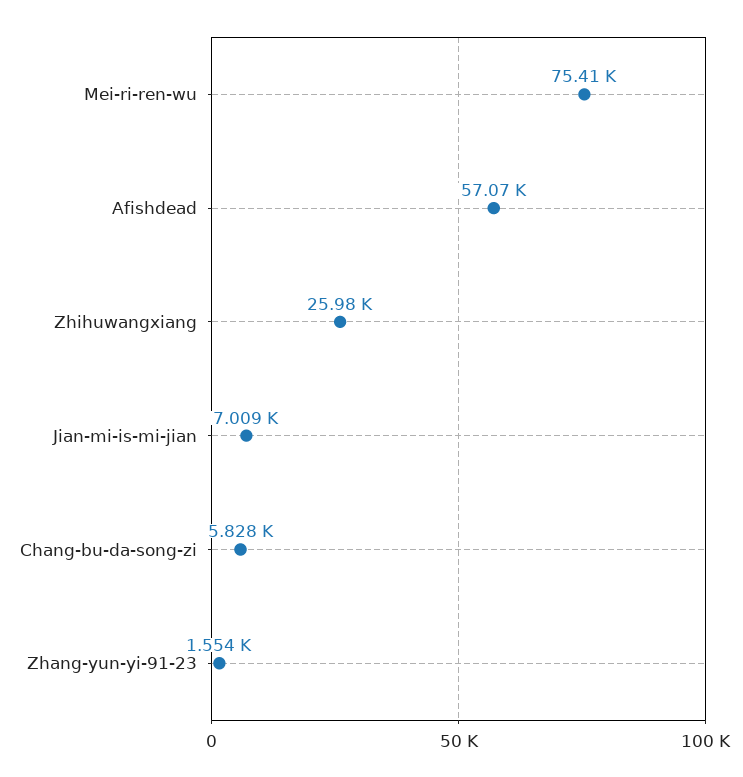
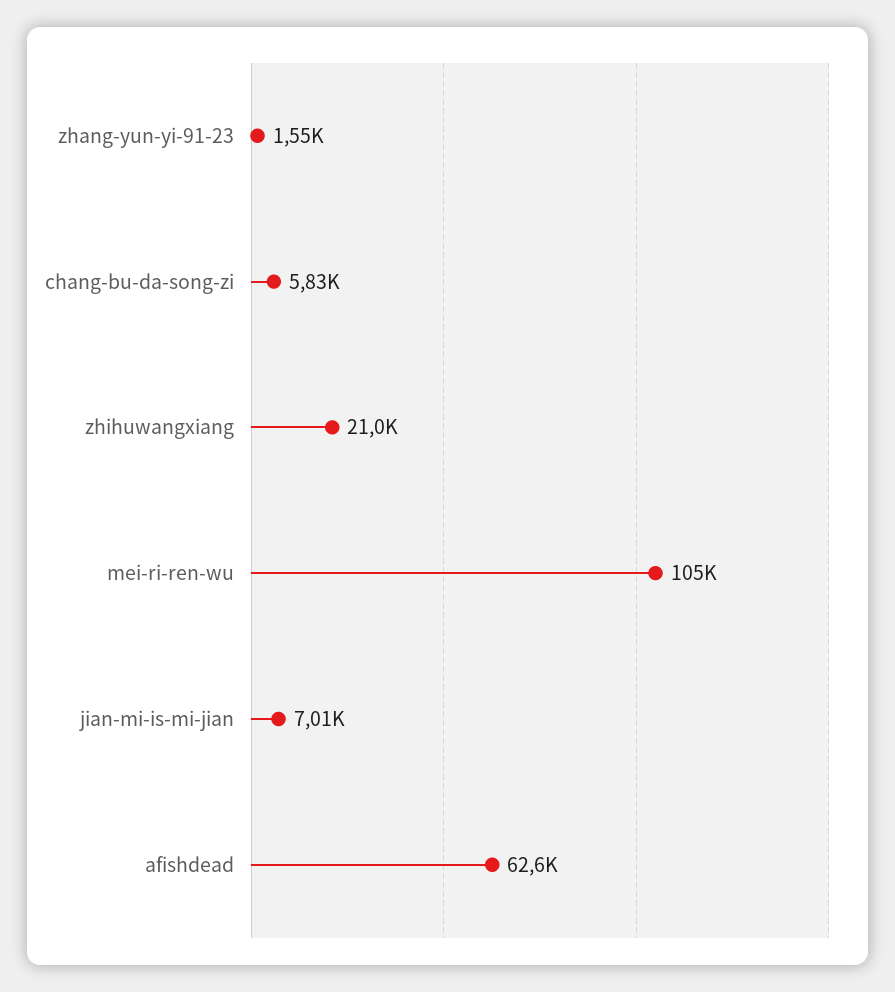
  {
-   "Mei-ri-ren-wu": 75410,
+   "Mei-ri-ren-wu": 105000,
-   "Afishdead": 57070,
+   "Afishdead": 62600,
-   "Zhihuwangxiang": 25980,
+   "Zhihuwangxiang": 21000,
    "Jian-mi-is-mi-jian": 7009,
    "Chang-bu-da-song-zi": 5828,
    "Zhang-yun-yi-91-23": 1554
  }

